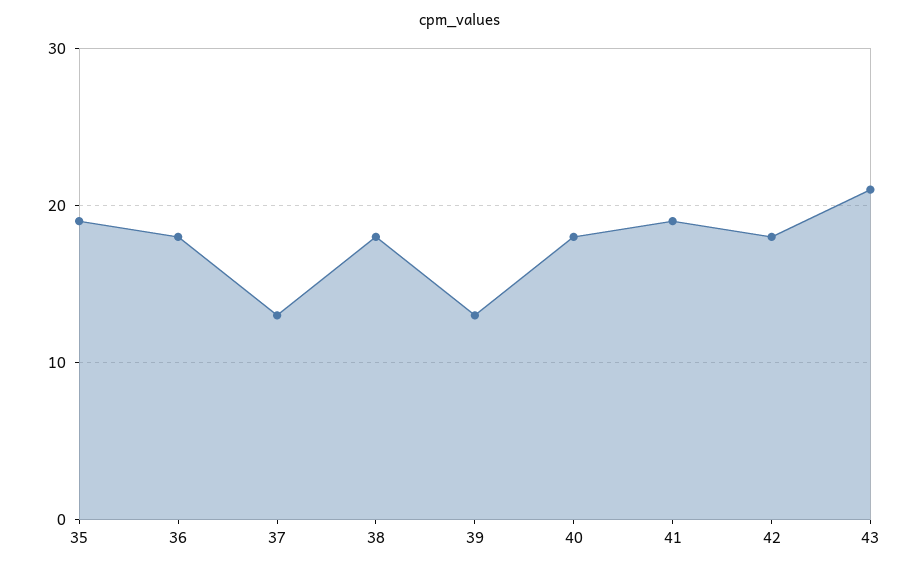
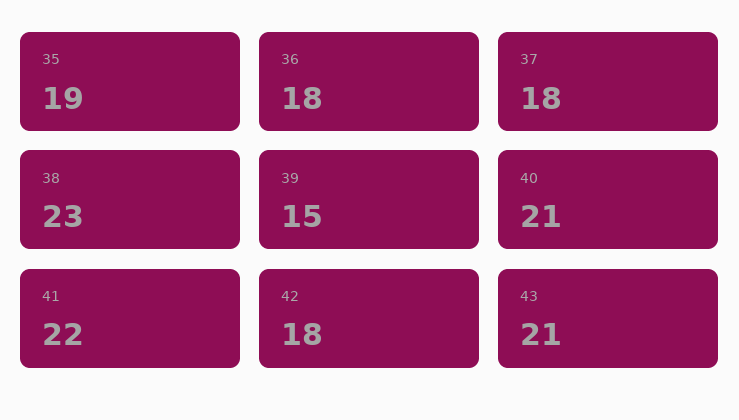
  {
    "35": 19,
    "36": 18,
-   "37": 13,
+   "37": 18,
-   "38": 18,
+   "38": 23,
-   "39": 13,
+   "39": 15,
-   "40": 18,
+   "40": 21,
-   "41": 19,
+   "41": 22,
    "42": 18,
    "43": 21
  }

